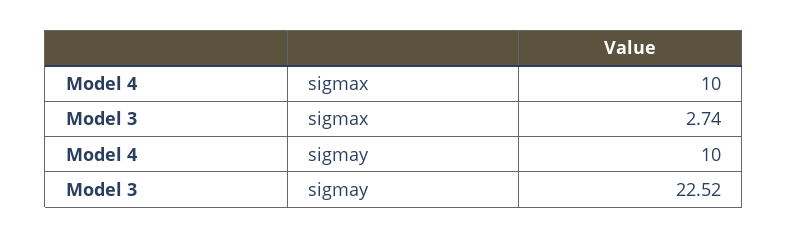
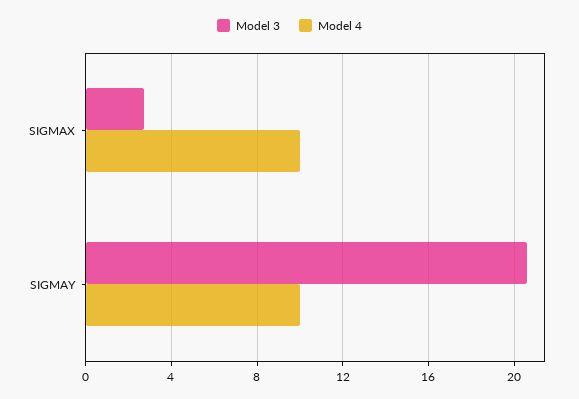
  {
    "Model 4": {
      "sigmax": 10,
      "sigmay": 10
    },
    "Model 3": {
      "sigmax": 2.74,
-     "sigmay": 22.52
+     "sigmay": 20.5
    }
  }

